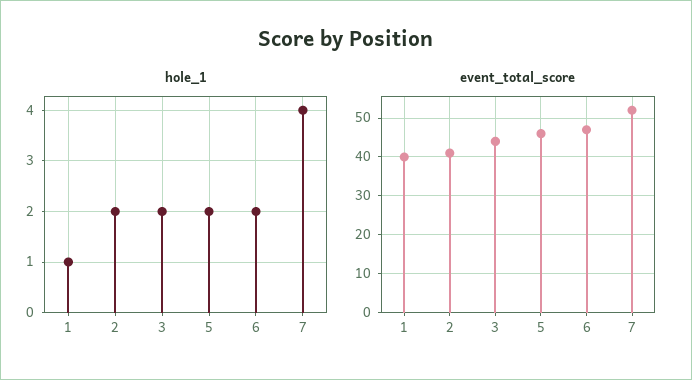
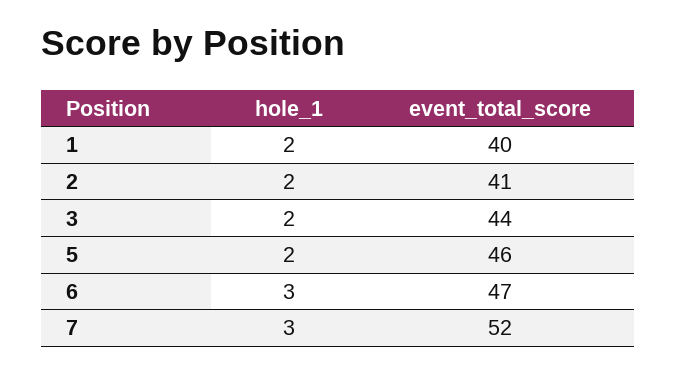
  {
    "hole_1": {
-     "1": 1,
+     "1": 2,
      "2": 2,
      "3": 2,
      "5": 2,
-     "6": 2,
+     "6": 3,
-     "7": 4
+     "7": 3
    },
    "event_total_score": {
      "1": 40,
      "2": 41,
      "3": 44,
      "5": 46,
      "6": 47,
      "7": 52
    }
  }

